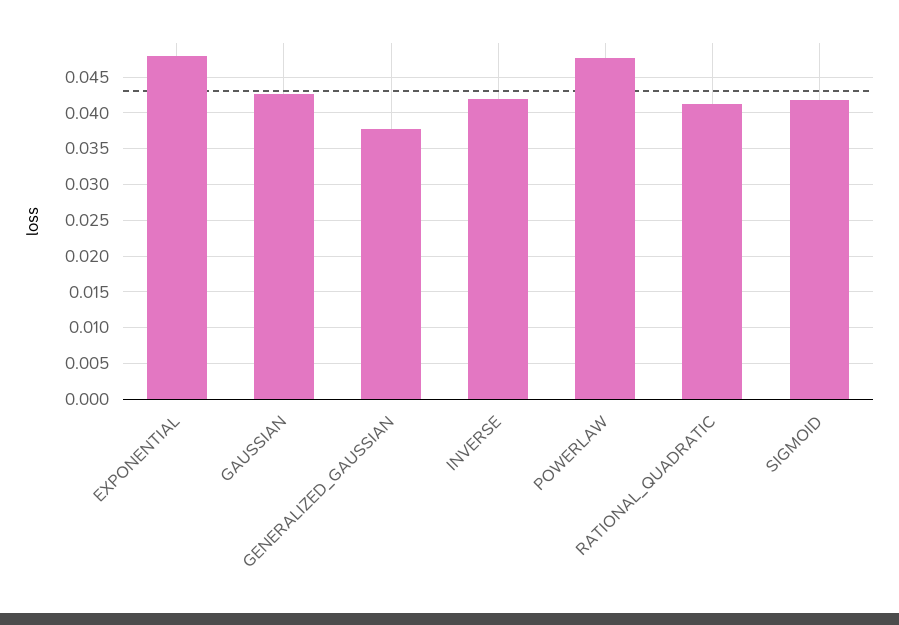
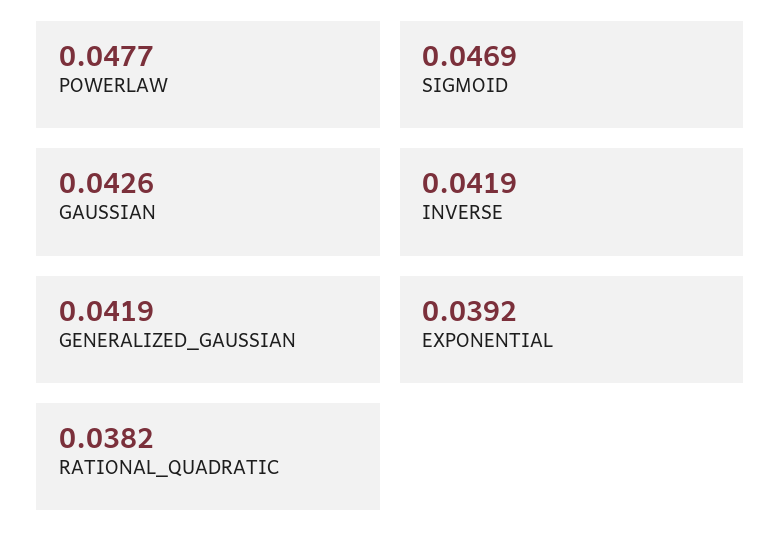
  {
-   "EXPONENTIAL": 0.048,
+   "EXPONENTIAL": 0.0392,
    "GAUSSIAN": 0.0426,
-   "GENERALIZED_GAUSSIAN": 0.038,
+   "GENERALIZED_GAUSSIAN": 0.0419,
    "INVERSE": 0.0419,
    "POWERLAW": 0.0477,
-   "RATIONAL_QUADRATIC": 0.041,
+   "RATIONAL_QUADRATIC": 0.0382,
-   "SIGMOID": 0.042
+   "SIGMOID": 0.0469
  }

